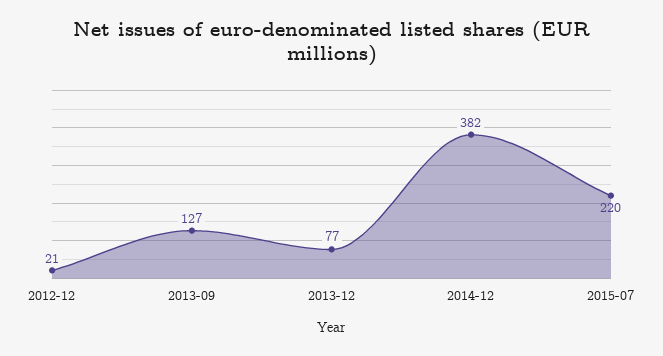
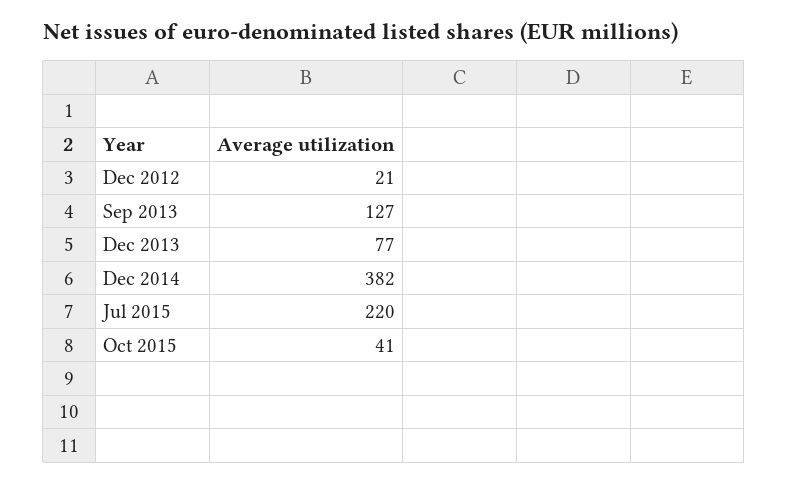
  {
    "2012-12": 21,
    "2013-09": 127,
    "2013-12": 77,
    "2014-12": 382,
-   "2015-07": 220
+   "2015-07": 220,
+   "Oct 2015": 41
  }

